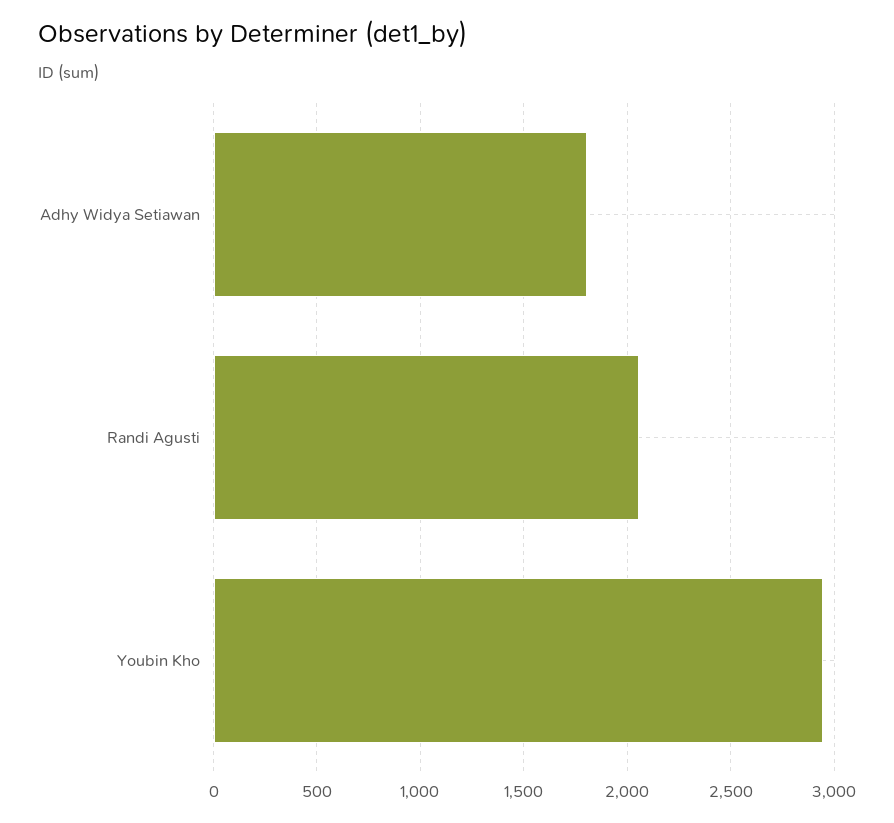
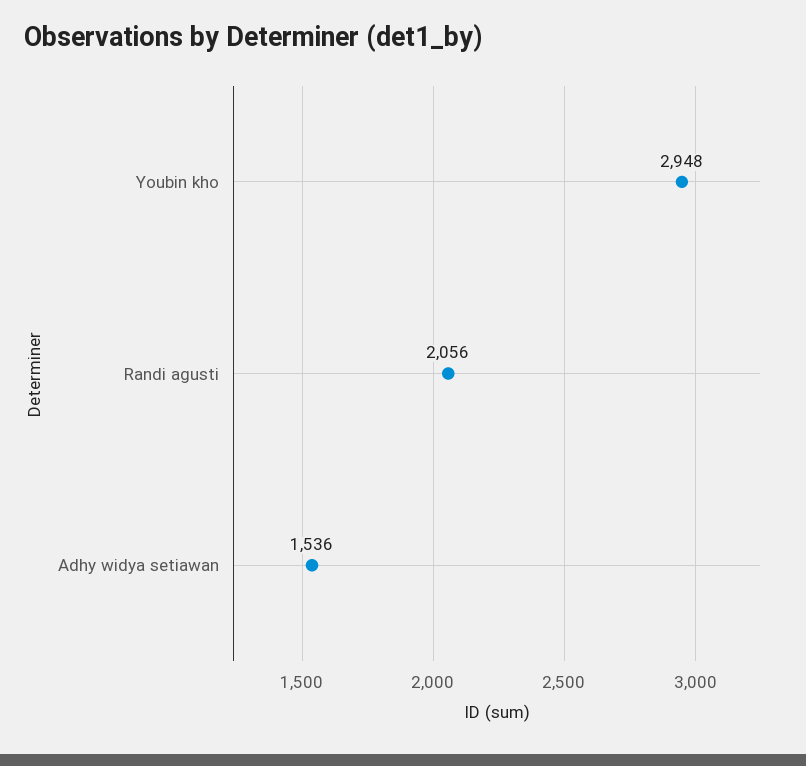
  {
-   "Adhy Widya Setiawan": 1800,
+   "Adhy Widya Setiawan": 1536,
    "Randi Agusti": 2056,
    "Youbin Kho": 2948
  }

